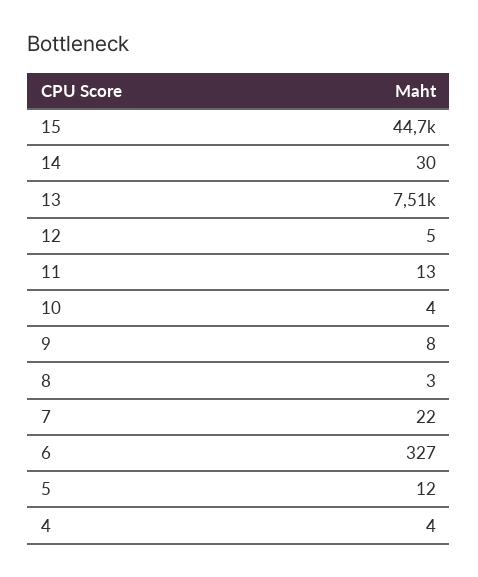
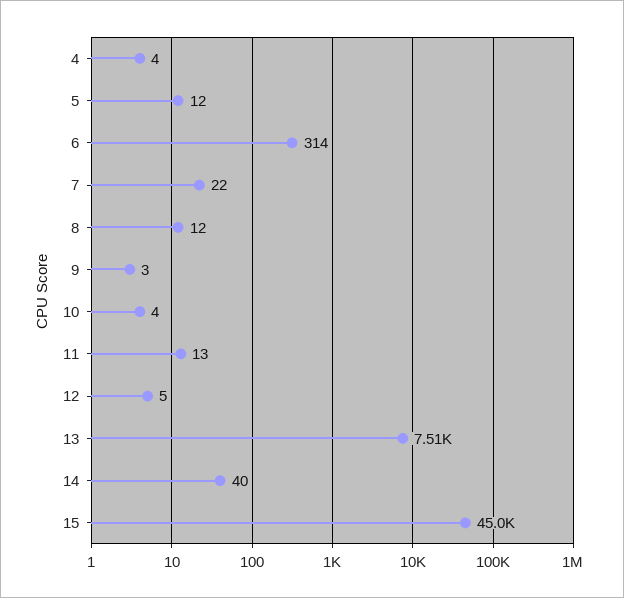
  {
-   "15": 44700,
+   "15": 45000,
-   "14": 30,
+   "14": 40,
    "13": 7510,
    "12": 5,
    "11": 13,
    "10": 4,
-   "9": 8,
+   "9": 3,
-   "8": 3,
+   "8": 12,
    "7": 22,
-   "6": 327,
+   "6": 314,
    "5": 12,
    "4": 4
  }

